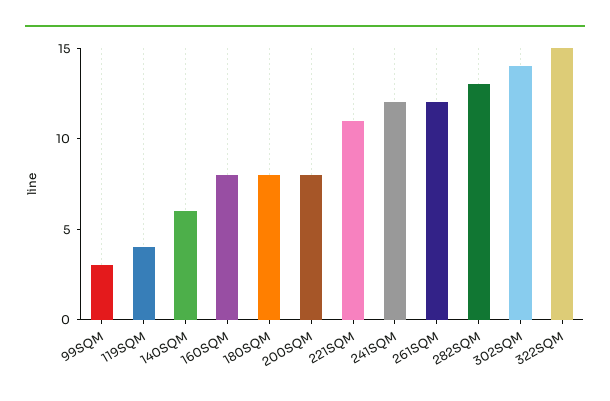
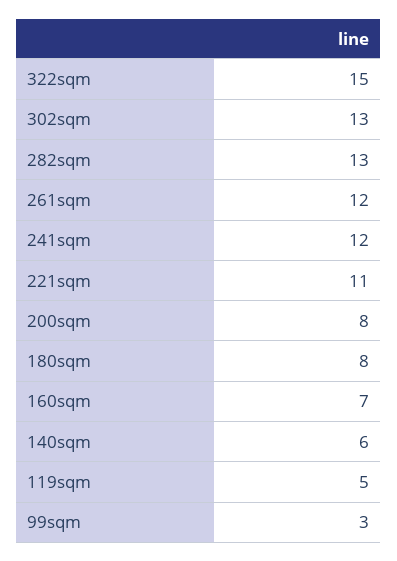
  {
    "99SQM": 3,
-   "119SQM": 4,
+   "119SQM": 5,
    "140SQM": 6,
-   "160SQM": 8,
+   "160SQM": 7,
    "180SQM": 8,
    "200SQM": 8,
    "221SQM": 11,
    "241SQM": 12,
    "261SQM": 12,
    "282SQM": 13,
-   "302SQM": 14,
+   "302SQM": 13,
    "322SQM": 15
  }

